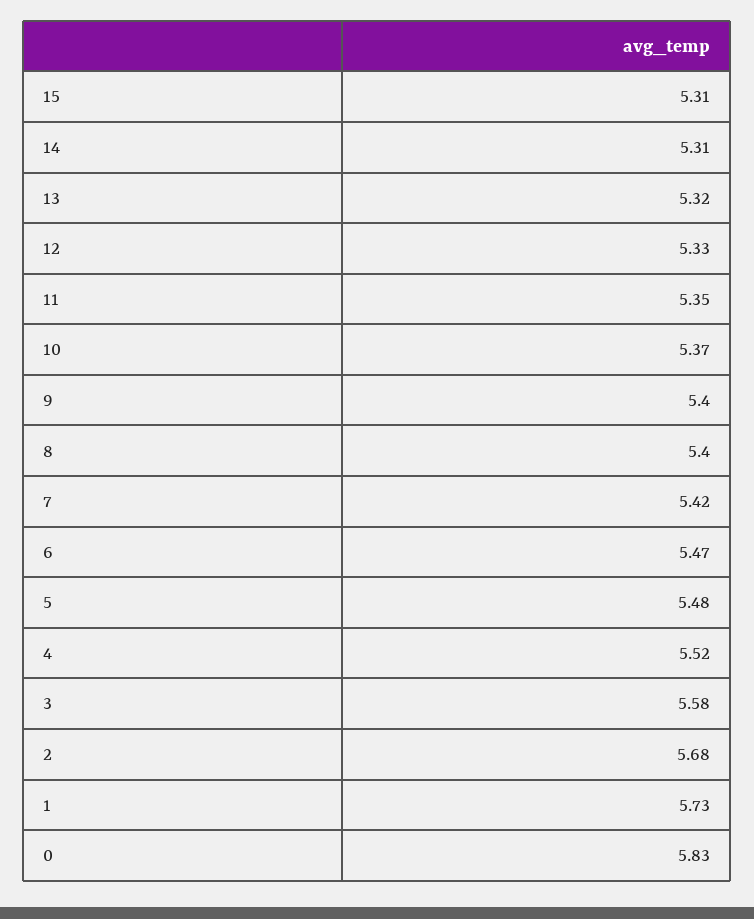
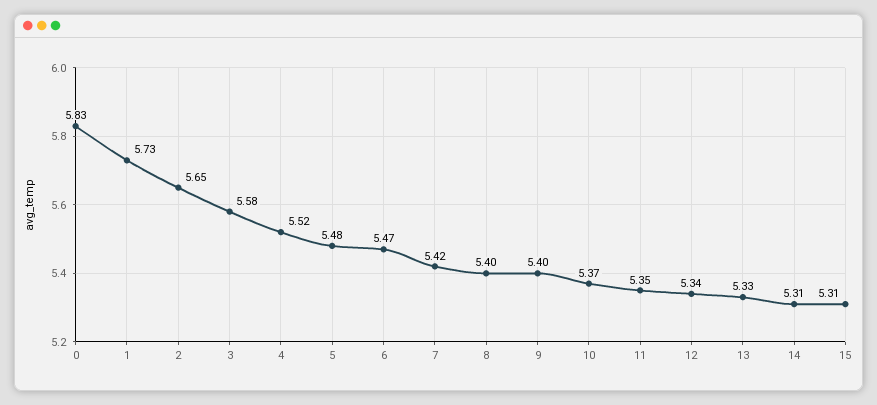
  {
    "15": 5.31,
    "14": 5.31,
-   "13": 5.32,
+   "13": 5.33,
-   "12": 5.33,
+   "12": 5.34,
    "11": 5.35,
    "10": 5.37,
    "9": 5.4,
    "8": 5.4,
    "7": 5.42,
    "6": 5.47,
    "5": 5.48,
    "4": 5.52,
    "3": 5.58,
-   "2": 5.68,
+   "2": 5.65,
    "1": 5.73,
    "0": 5.83
  }

